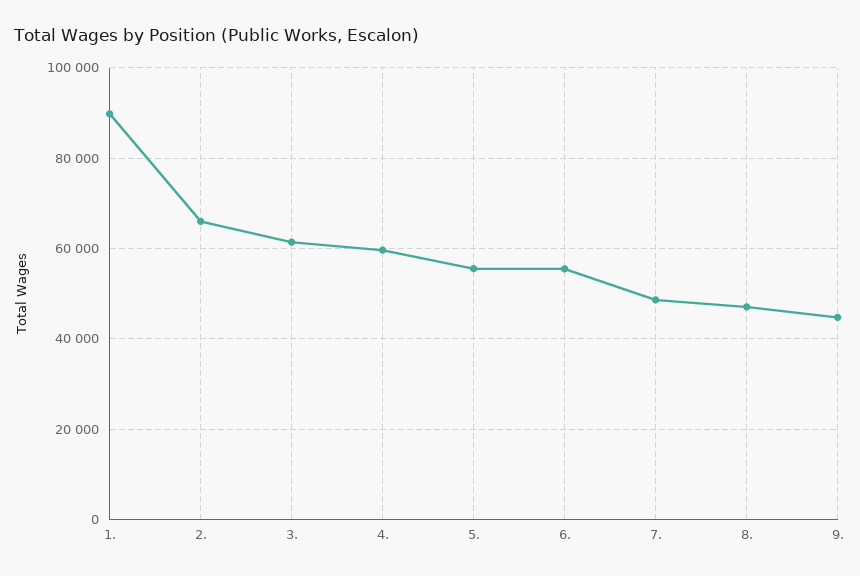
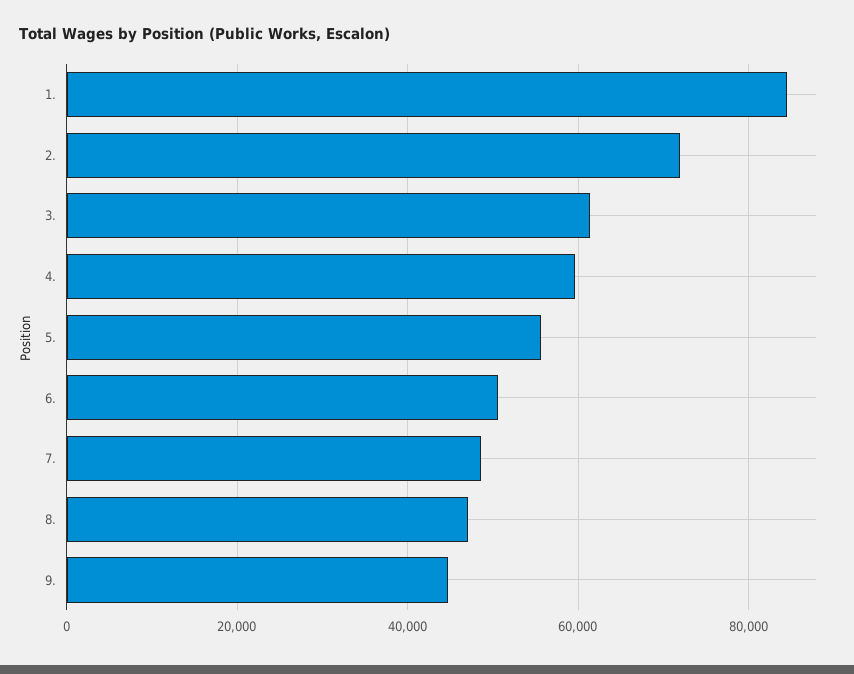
  {
-   "1.": 90000,
+   "1.": 84000,
-   "2.": 66000,
+   "2.": 72000,
    "3.": 62000,
    "4.": 60000,
    "5.": 56000,
-   "6.": 56000,
+   "6.": 50000,
    "7.": 48000,
    "8.": 48000,
    "9.": 44000
  }

